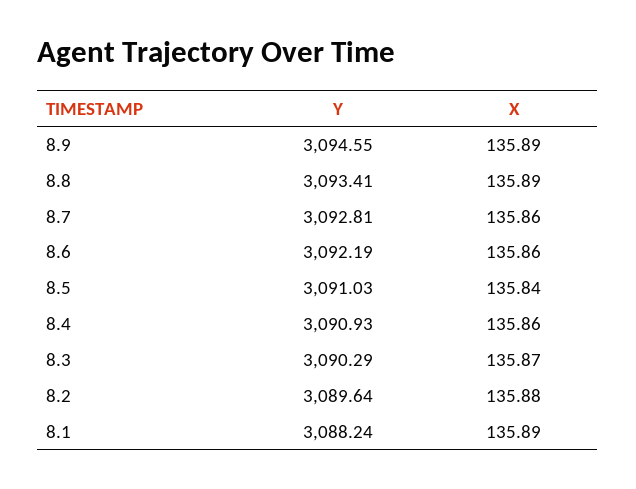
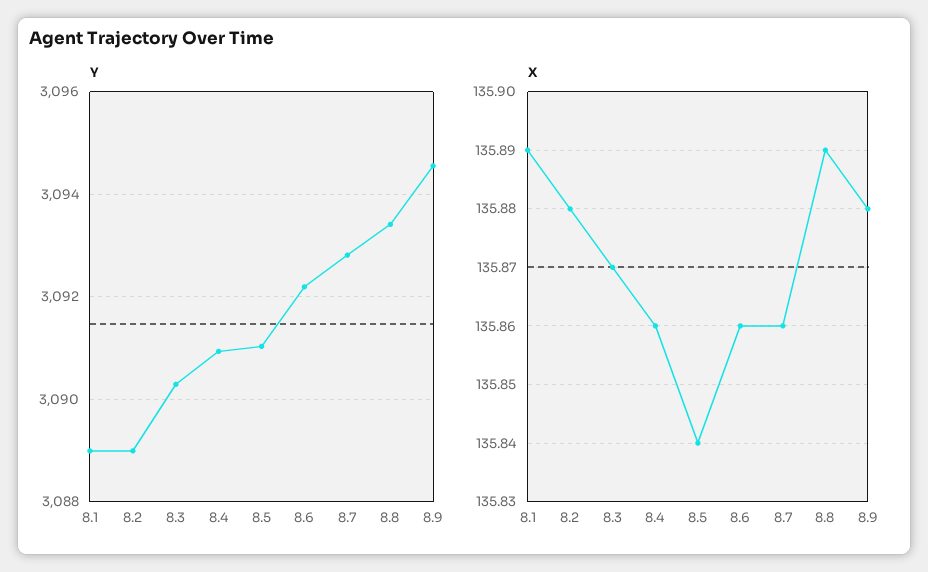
  {
    "Y": {
      "8.9": 3094.55,
      "8.8": 3093.41,
      "8.7": 3092.81,
      "8.6": 3092.19,
      "8.5": 3091.03,
      "8.4": 3090.93,
      "8.3": 3090.29,
-     "8.2": 3089.64,
+     "8.2": 3089,
-     "8.1": 3088.24
+     "8.1": 3089
    },
    "X": {
-     "8.9": 135.89,
+     "8.9": 135.88,
      "8.8": 135.89,
      "8.7": 135.86,
      "8.6": 135.86,
      "8.5": 135.84,
      "8.4": 135.86,
      "8.3": 135.87,
      "8.2": 135.88,
      "8.1": 135.89
    }
  }

